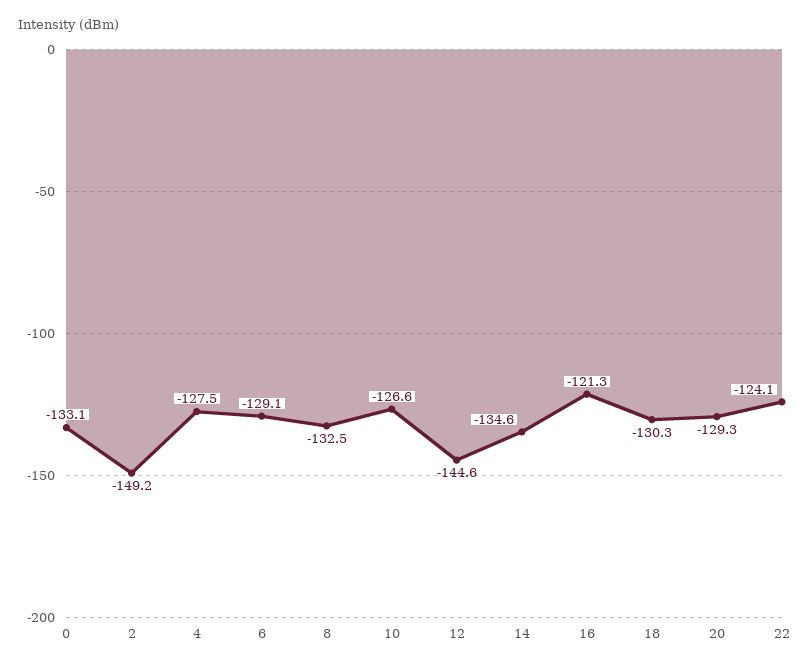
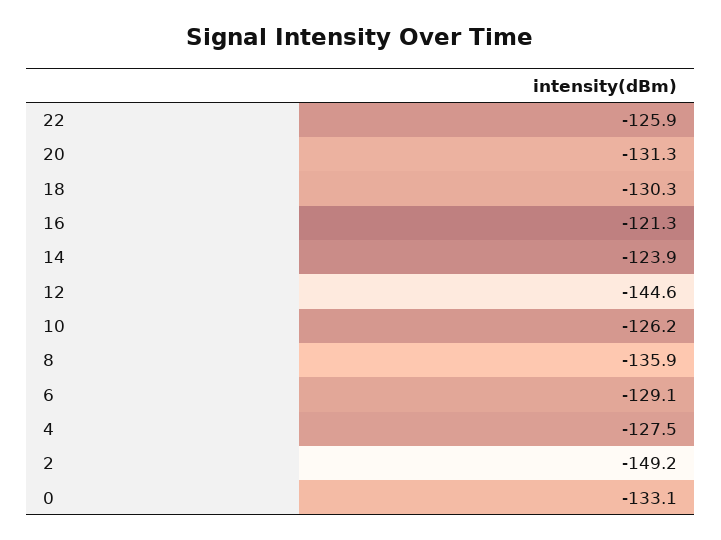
  {
    "0": -133.1,
    "2": -149.2,
    "4": -127.5,
    "6": -129.1,
-   "8": -132.5,
+   "8": -135.9,
-   "10": -126.6,
+   "10": -126.2,
    "12": -144.6,
-   "14": -134.6,
+   "14": -123.9,
    "16": -121.3,
    "18": -130.3,
-   "20": -129.3,
+   "20": -131.3,
-   "22": -124.1
+   "22": -125.9
  }

